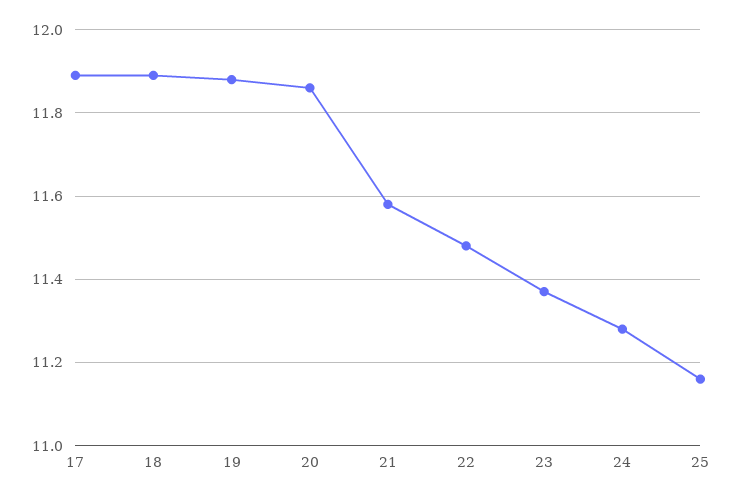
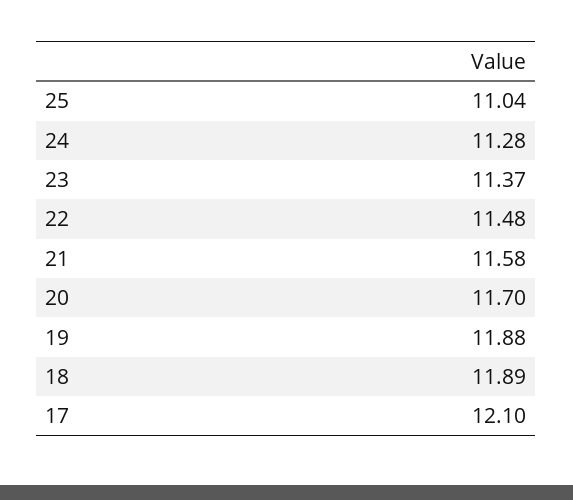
  {
-   "17": 11.9,
+   "17": 12.1,
    "18": 11.89,
    "19": 11.88,
-   "20": 11.85,
+   "20": 11.7,
    "21": 11.58,
    "22": 11.48,
    "23": 11.37,
    "24": 11.28,
-   "25": 11.15
+   "25": 11.04
  }

